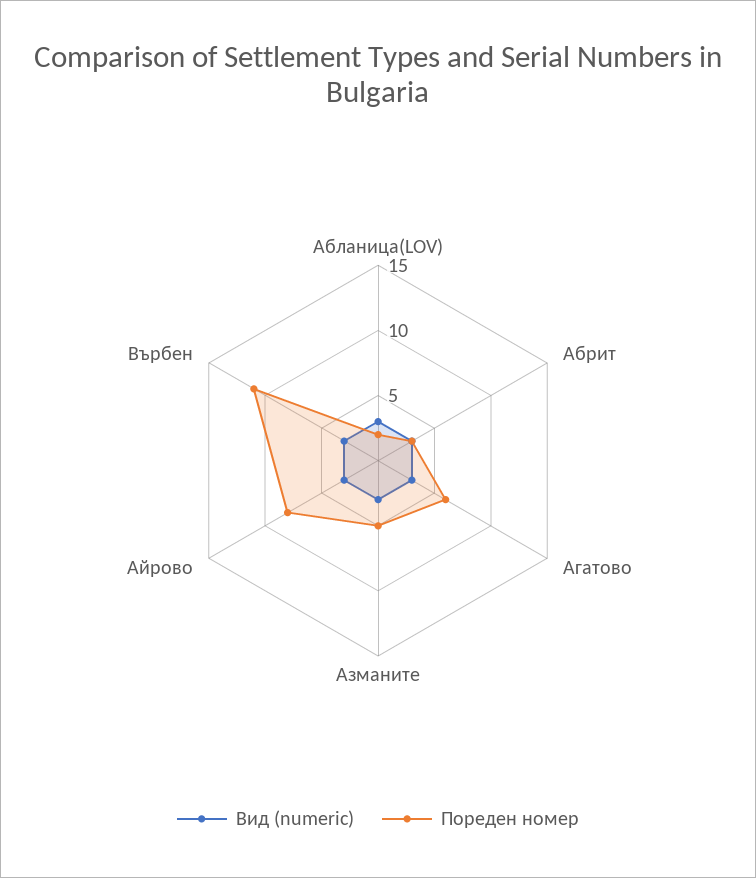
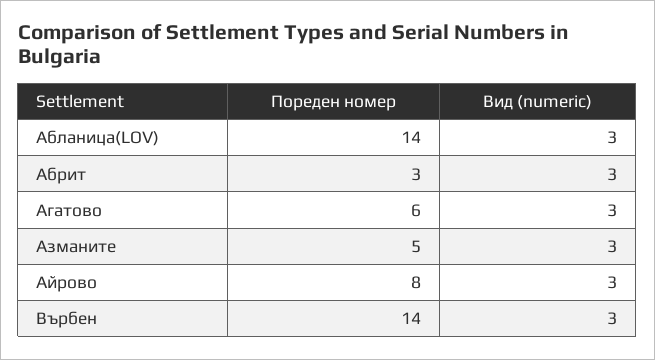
  {
    "Вид (numeric)": {
      "Абланица(LOV)": 3,
      "Абрит": 3,
      "Агатово": 3,
      "Азманите": 3,
      "Айрово": 3,
      "Върбен": 3
    },
    "Пореден номер": {
-     "Абланица(LOV)": 2,
+     "Абланица(LOV)": 14,
      "Абрит": 3,
      "Агатово": 6,
      "Азманите": 5,
      "Айрово": 8,
-     "Върбен": 11
+     "Върбен": 14
    }
  }

